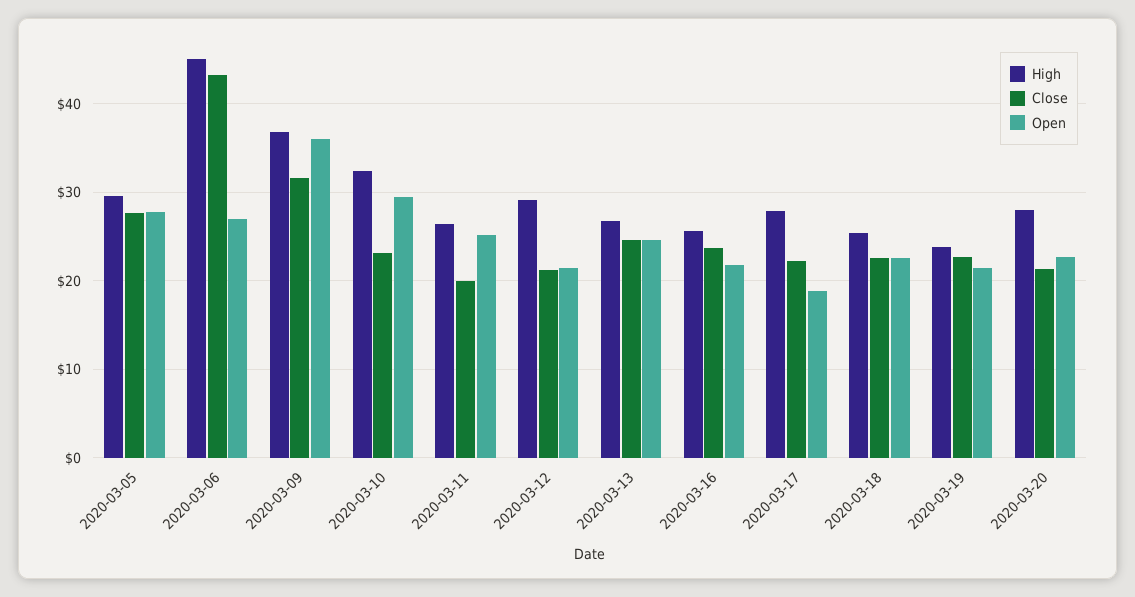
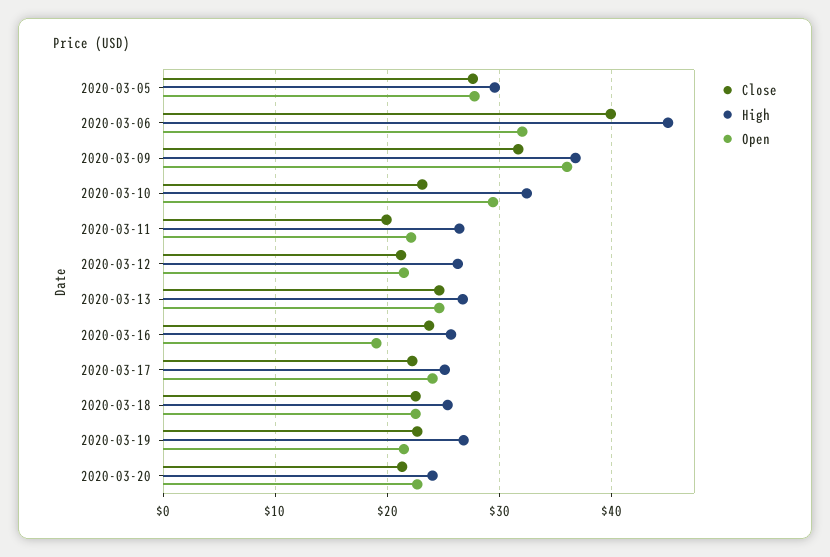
  {
    "High": {
      "2020-03-05": 30,
      "2020-03-06": 45,
      "2020-03-09": 37,
      "2020-03-10": 32,
      "2020-03-11": 26,
-     "2020-03-12": 29,
+     "2020-03-12": 26,
      "2020-03-13": 27,
      "2020-03-16": 26,
-     "2020-03-17": 28,
+     "2020-03-17": 25,
      "2020-03-18": 25,
-     "2020-03-19": 24,
+     "2020-03-19": 27,
-     "2020-03-20": 28
+     "2020-03-20": 24
    },
    "Close": {
      "2020-03-05": 28,
-     "2020-03-06": 43,
+     "2020-03-06": 40,
      "2020-03-09": 32,
      "2020-03-10": 23,
      "2020-03-11": 20,
      "2020-03-12": 21,
      "2020-03-13": 25,
      "2020-03-16": 24,
      "2020-03-17": 22,
      "2020-03-18": 23,
      "2020-03-19": 23,
      "2020-03-20": 21
    },
    "Open": {
      "2020-03-05": 28,
-     "2020-03-06": 27,
+     "2020-03-06": 32,
      "2020-03-09": 36,
      "2020-03-10": 29,
-     "2020-03-11": 25,
+     "2020-03-11": 22,
      "2020-03-12": 21,
      "2020-03-13": 25,
-     "2020-03-16": 22,
+     "2020-03-16": 19,
-     "2020-03-17": 19,
+     "2020-03-17": 24,
      "2020-03-18": 23,
      "2020-03-19": 21,
      "2020-03-20": 23
    }
  }

